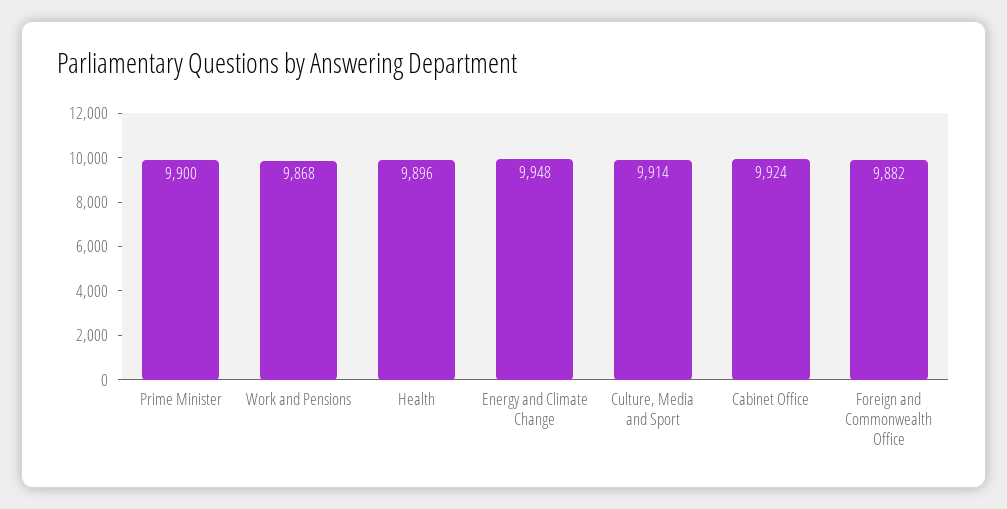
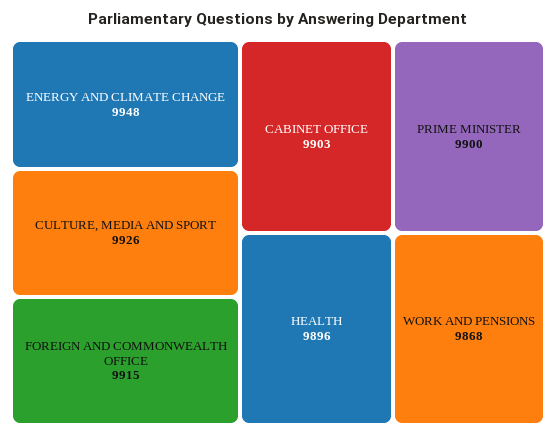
  {
    "Prime Minister": 9900,
    "Work and Pensions": 9868,
    "Health": 9896,
    "Energy and Climate Change": 9948,
-   "Culture, Media and Sport": 9914,
+   "Culture, Media and Sport": 9926,
-   "Cabinet Office": 9924,
+   "Cabinet Office": 9903,
-   "Foreign and Commonwealth Office": 9882
+   "Foreign and Commonwealth Office": 9915
  }

